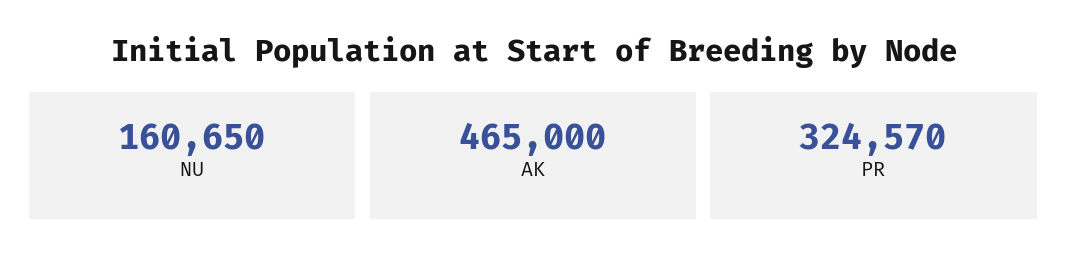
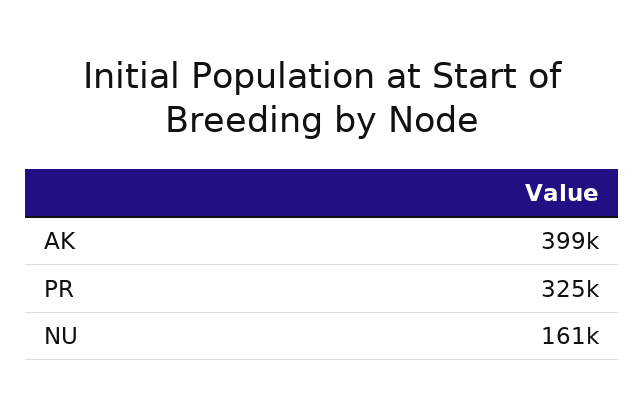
  {
    "NU": 160650,
-   "AK": 465000,
+   "AK": 399000,
    "PR": 324570
  }

